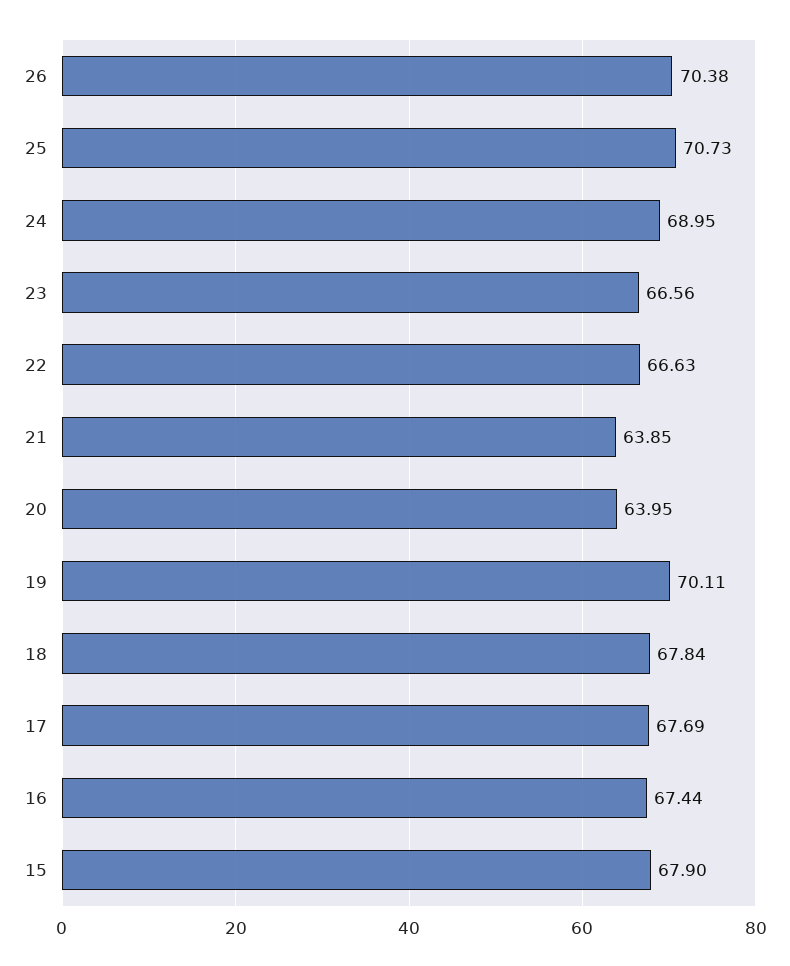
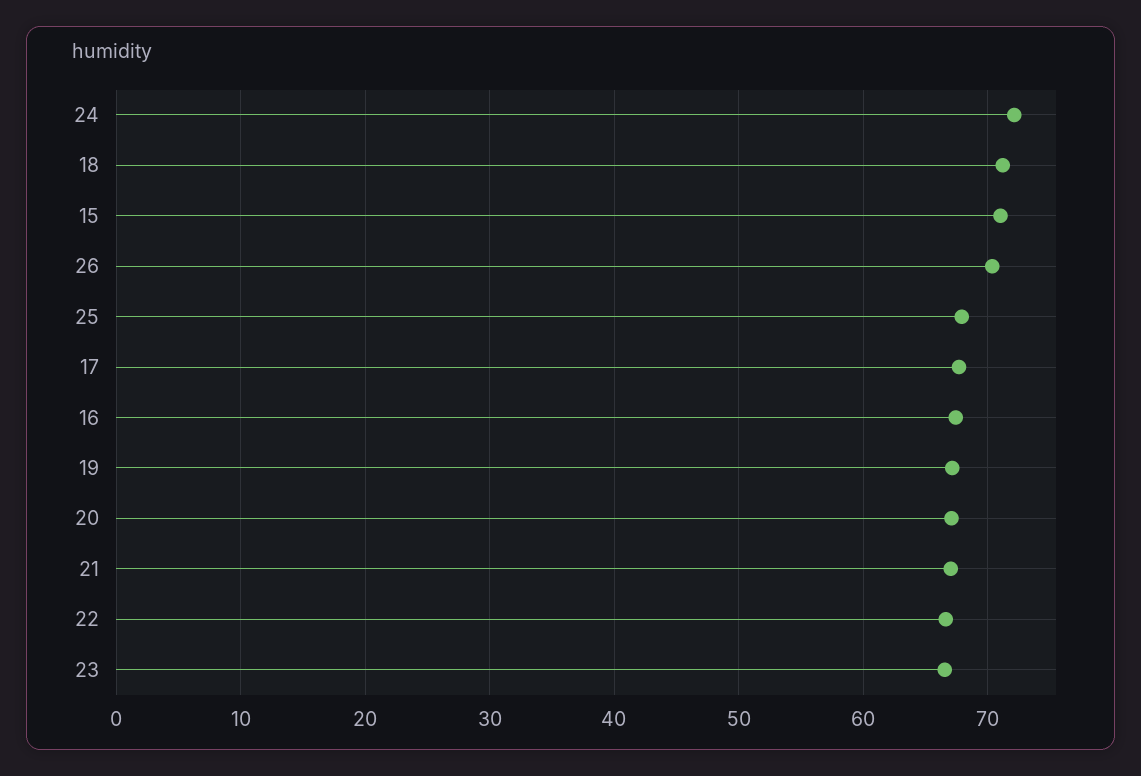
  {
    "26": 70.38,
-   "25": 70.73,
+   "25": 68,
-   "24": 68.95,
+   "24": 72,
    "23": 66.56,
    "22": 66.63,
-   "21": 63.85,
+   "21": 67,
-   "20": 63.95,
+   "20": 67,
-   "19": 70.11,
+   "19": 67,
-   "18": 67.84,
+   "18": 71,
    "17": 67.69,
    "16": 67.44,
-   "15": 67.9
+   "15": 71
  }

